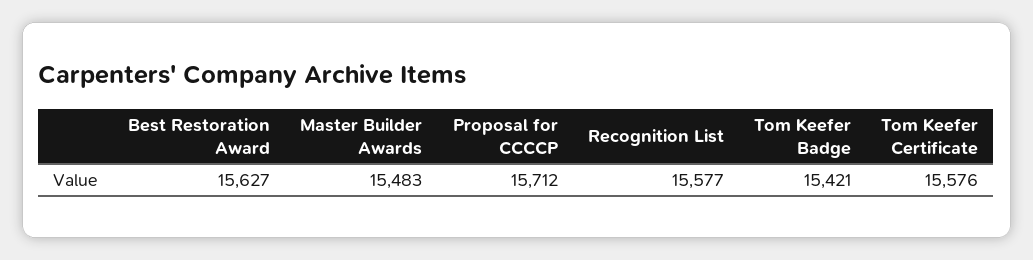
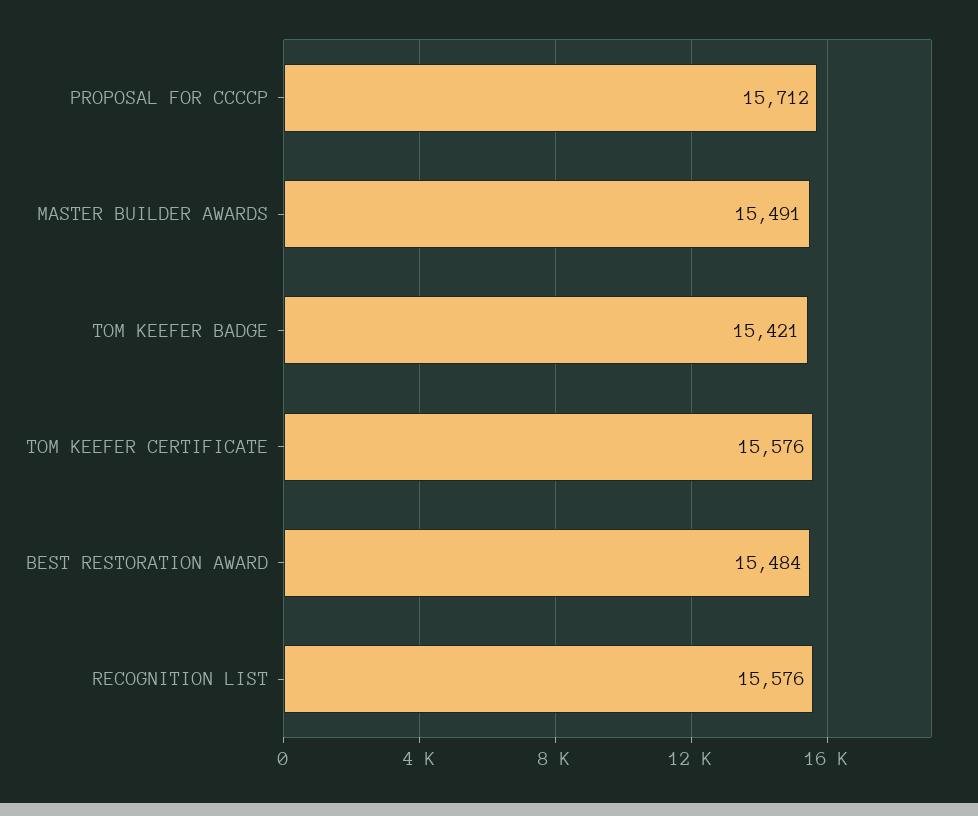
  {
-   "Best Restoration Award": 15627,
+   "Best Restoration Award": 15484,
-   "Master Builder Awards": 15483,
+   "Master Builder Awards": 15491,
    "Proposal for CCCCP": 15712,
-   "Recognition List": 15577,
+   "Recognition List": 15576,
    "Tom Keefer Badge": 15421,
    "Tom Keefer Certificate": 15576
  }

